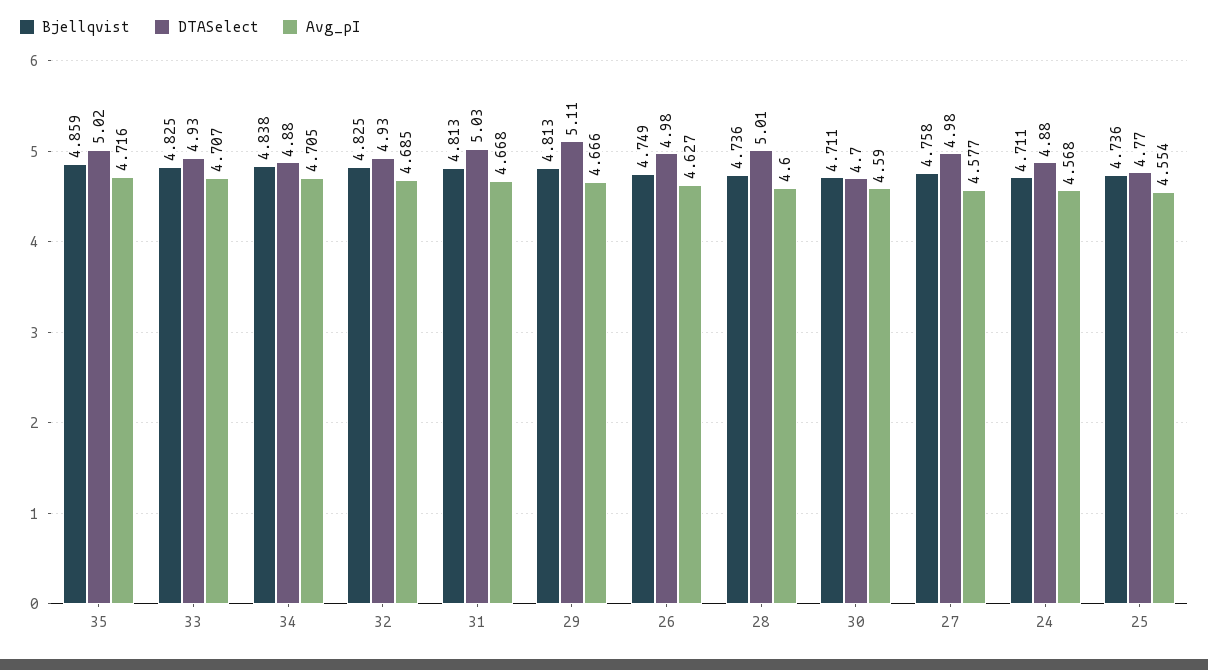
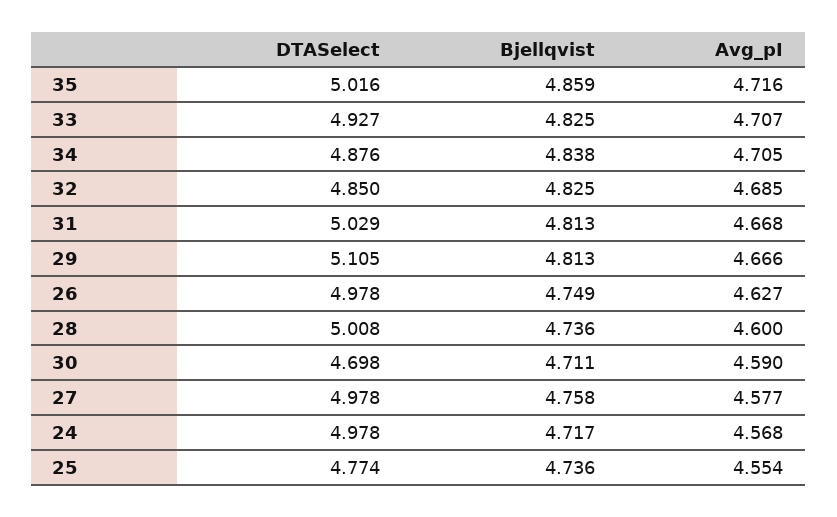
  {
    "Bjellqvist": {
      "35": 4.859,
      "33": 4.825,
      "34": 4.838,
      "32": 4.825,
      "31": 4.813,
      "29": 4.813,
      "26": 4.749,
      "28": 4.736,
      "30": 4.711,
      "27": 4.758,
-     "24": 4.711,
+     "24": 4.717,
      "25": 4.736
    },
    "DTASelect": {
      "35": 5.016,
      "33": 4.927,
      "34": 4.876,
-     "32": 4.93,
+     "32": 4.85,
      "31": 5.029,
      "29": 5.105,
      "26": 4.978,
      "28": 5.008,
      "30": 4.698,
      "27": 4.978,
-     "24": 4.88,
+     "24": 4.978,
      "25": 4.774
    },
    "Avg_pI": {
      "35": 4.716,
      "33": 4.707,
      "34": 4.705,
      "32": 4.685,
      "31": 4.668,
      "29": 4.666,
      "26": 4.627,
      "28": 4.6,
      "30": 4.59,
      "27": 4.577,
      "24": 4.568,
      "25": 4.554
    }
  }

